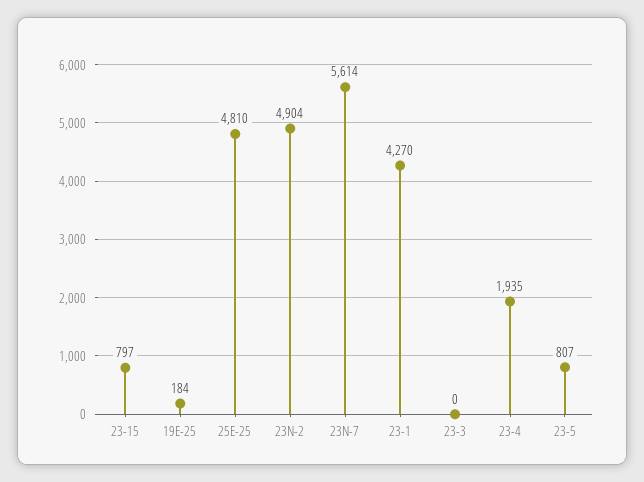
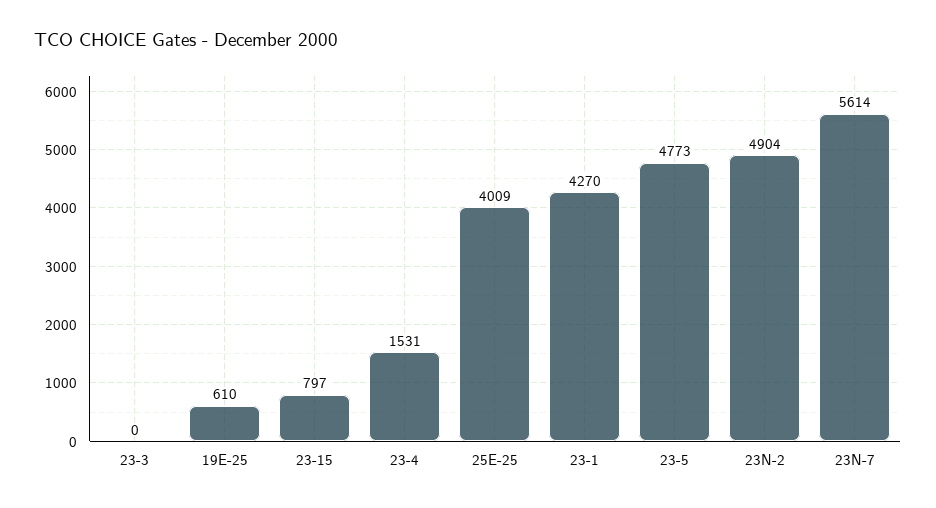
  {
    "23-15": 797,
-   "19E-25": 184,
+   "19E-25": 610,
-   "25E-25": 4810,
+   "25E-25": 4009,
    "23N-2": 4904,
    "23N-7": 5614,
    "23-1": 4270,
    "23-3": 0,
-   "23-4": 1935,
+   "23-4": 1531,
-   "23-5": 807
+   "23-5": 4773
  }

